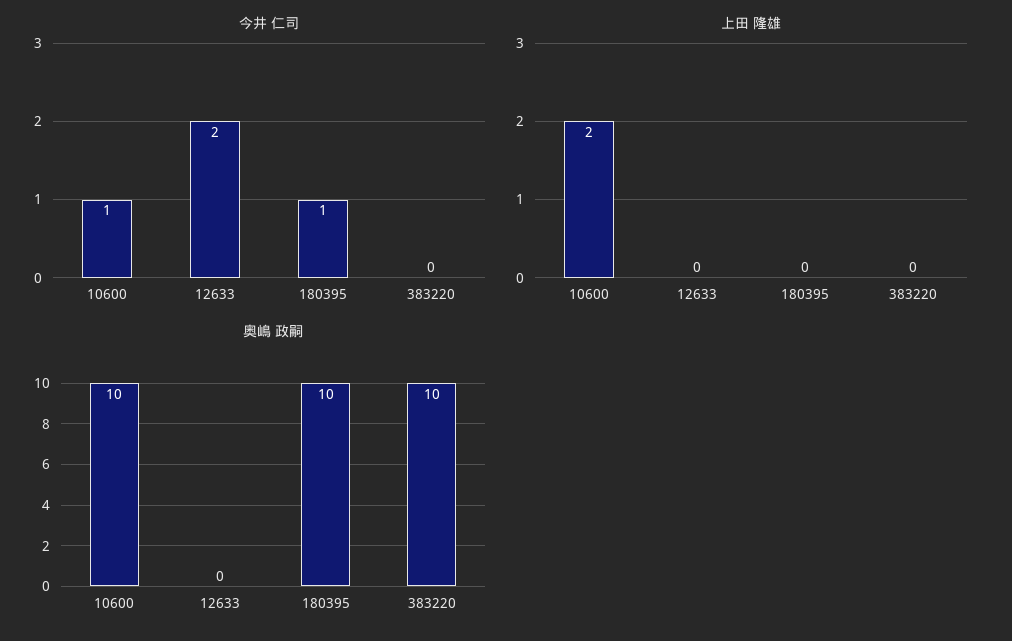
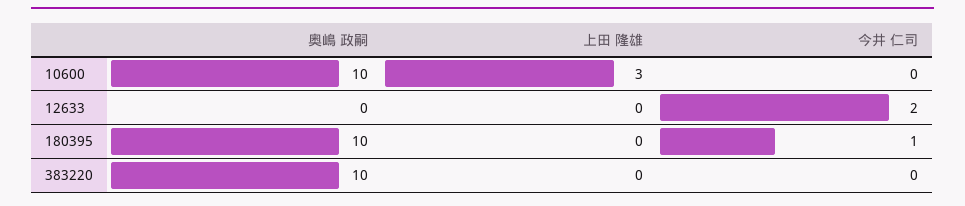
  {
    "今井 仁司": {
-     "10600": 1,
+     "10600": 0,
      "12633": 2,
      "180395": 1,
      "383220": 0
    },
    "上田 隆雄": {
-     "10600": 2,
+     "10600": 3,
      "12633": 0,
      "180395": 0,
      "383220": 0
    },
    "奥嶋 政嗣": {
      "10600": 10,
      "12633": 0,
      "180395": 10,
      "383220": 10
    }
  }

